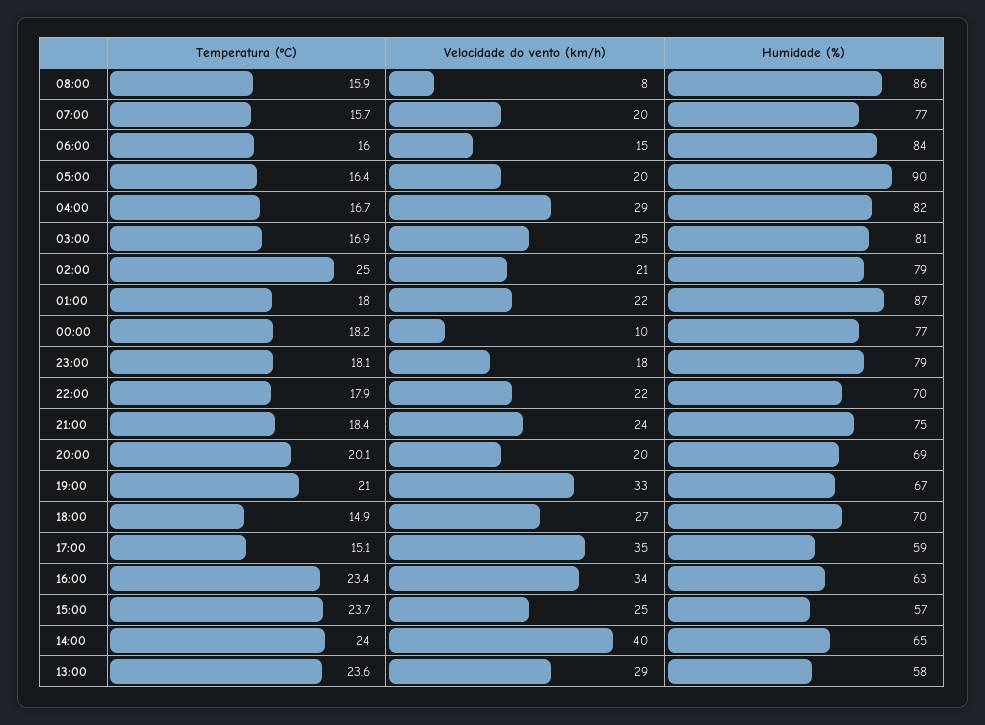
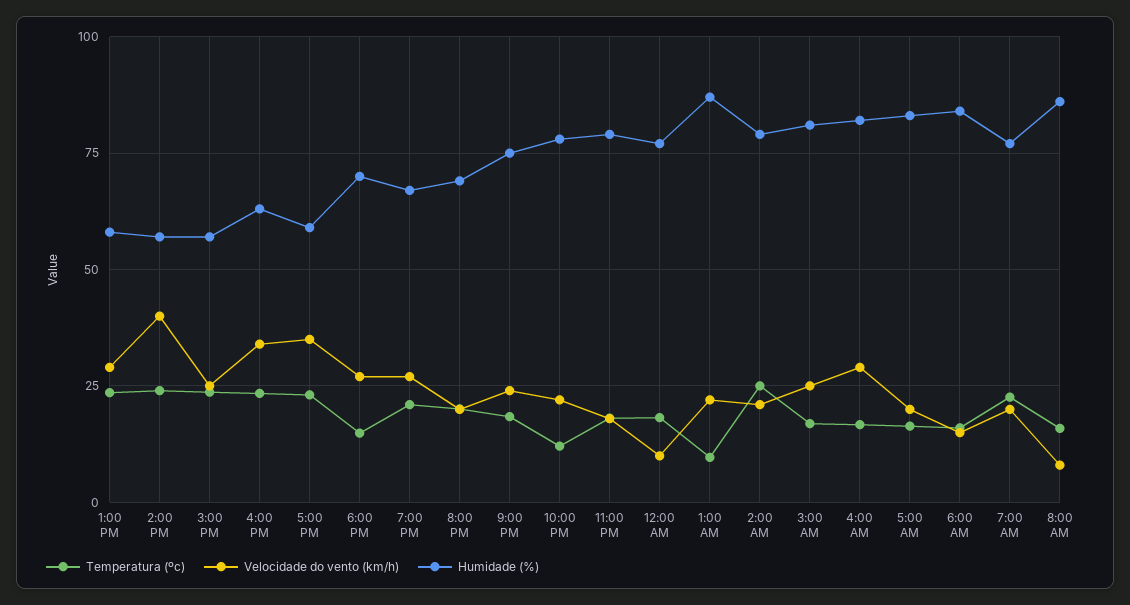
  {
    "Temperatura (ºC)": {
      "08:00": 15.9,
-     "07:00": 15.7,
+     "07:00": 22.5,
      "06:00": 16,
      "05:00": 16.4,
      "04:00": 16.7,
      "03:00": 16.9,
      "02:00": 25,
-     "01:00": 18,
+     "01:00": 10,
      "00:00": 18.2,
      "23:00": 18.1,
-     "22:00": 17.9,
+     "22:00": 12.5,
      "21:00": 18.4,
      "20:00": 20.1,
      "19:00": 21,
      "18:00": 14.9,
-     "17:00": 15.1,
+     "17:00": 22.5,
      "16:00": 23.4,
      "15:00": 23.7,
      "14:00": 24,
      "13:00": 23.6
    },
    "Velocidade do vento (km/h)": {
      "08:00": 8,
      "07:00": 20,
      "06:00": 15,
      "05:00": 20,
      "04:00": 29,
      "03:00": 25,
      "02:00": 21,
      "01:00": 22,
      "00:00": 10,
      "23:00": 18,
      "22:00": 22,
      "21:00": 24,
      "20:00": 20,
-     "19:00": 33,
+     "19:00": 27.5,
      "18:00": 27,
      "17:00": 35,
      "16:00": 34,
      "15:00": 25,
      "14:00": 40,
      "13:00": 29
    },
    "Humidade (%)": {
      "08:00": 86,
      "07:00": 77,
      "06:00": 84,
-     "05:00": 90,
+     "05:00": 82.5,
      "04:00": 82,
      "03:00": 81,
      "02:00": 79,
      "01:00": 87,
      "00:00": 77,
      "23:00": 79,
-     "22:00": 70,
+     "22:00": 77.5,
      "21:00": 75,
      "20:00": 69,
      "19:00": 67,
      "18:00": 70,
      "17:00": 59,
      "16:00": 63,
      "15:00": 57,
-     "14:00": 65,
+     "14:00": 57.5,
      "13:00": 58
    }
  }

